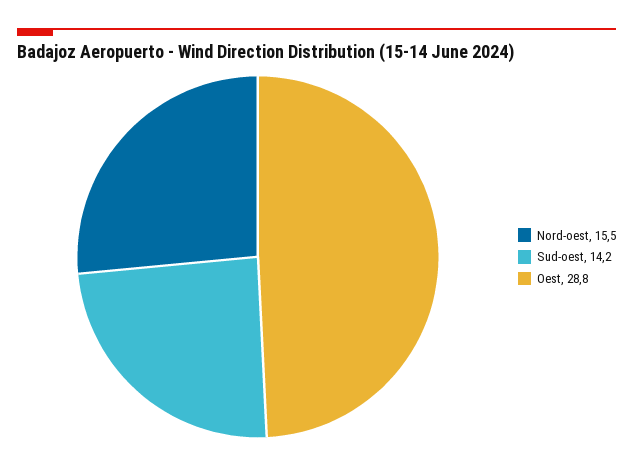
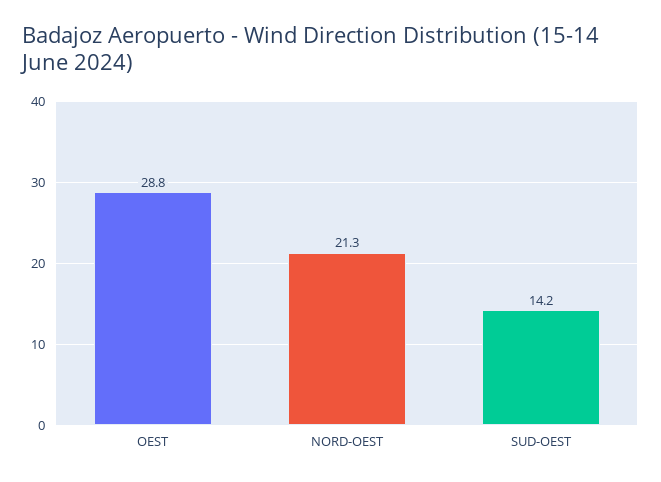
  {
-   "Nord-oest": 15.5,
+   "Nord-oest": 21.3,
    "Sud-oest": 14.2,
    "Oest": 28.8
  }

